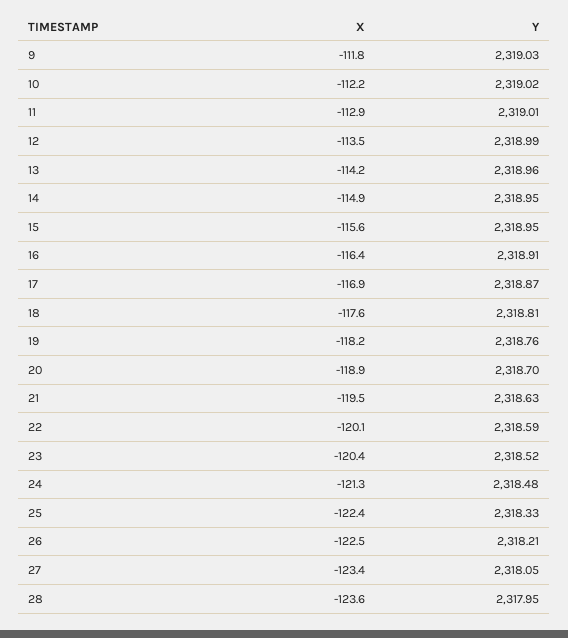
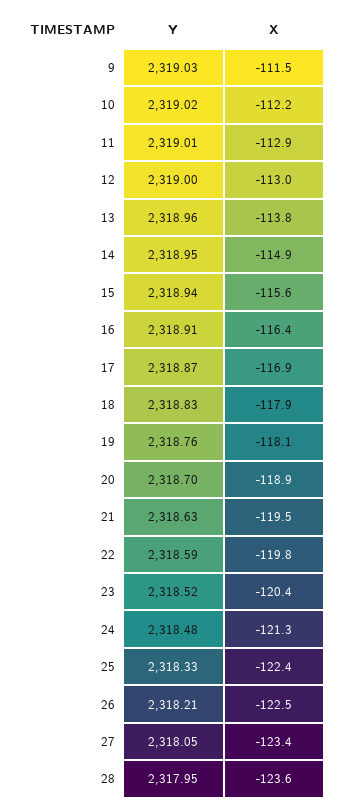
  {
    "X": {
-     "9": -111.8,
+     "9": -111.5,
      "10": -112.2,
      "11": -112.9,
-     "12": -113.5,
+     "12": -113,
-     "13": -114.2,
+     "13": -113.8,
      "14": -114.9,
      "15": -115.6,
      "16": -116.4,
      "17": -116.9,
-     "18": -117.6,
+     "18": -117.9,
-     "19": -118.2,
+     "19": -118.1,
      "20": -118.9,
      "21": -119.5,
-     "22": -120.1,
+     "22": -119.8,
      "23": -120.4,
      "24": -121.3,
      "25": -122.4,
      "26": -122.5,
      "27": -123.4,
      "28": -123.6
    },
    "Y": {
      "9": 2319.03,
      "10": 2319.02,
      "11": 2319.01,
-     "12": 2318.99,
+     "12": 2319,
      "13": 2318.96,
      "14": 2318.95,
-     "15": 2318.95,
+     "15": 2318.94,
      "16": 2318.91,
      "17": 2318.87,
-     "18": 2318.81,
+     "18": 2318.83,
      "19": 2318.76,
      "20": 2318.7,
      "21": 2318.63,
      "22": 2318.59,
      "23": 2318.52,
      "24": 2318.48,
      "25": 2318.33,
      "26": 2318.21,
      "27": 2318.05,
      "28": 2317.95
    }
  }

